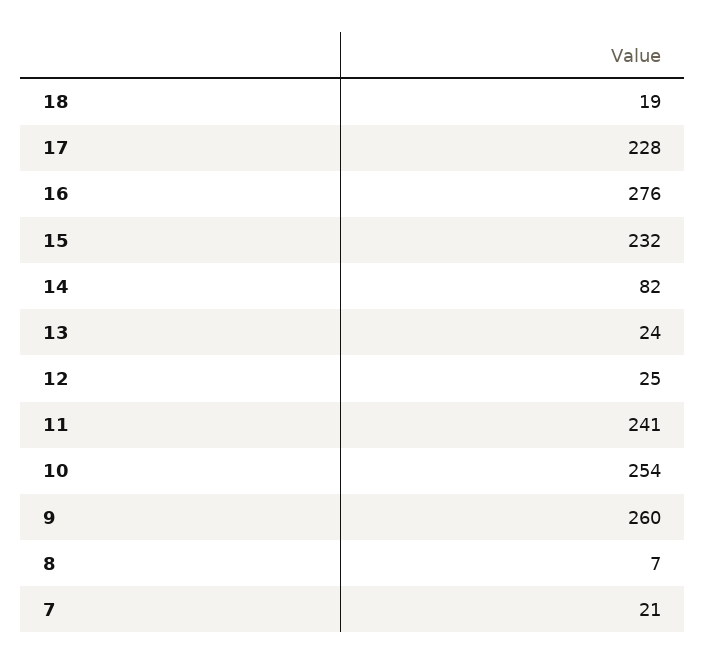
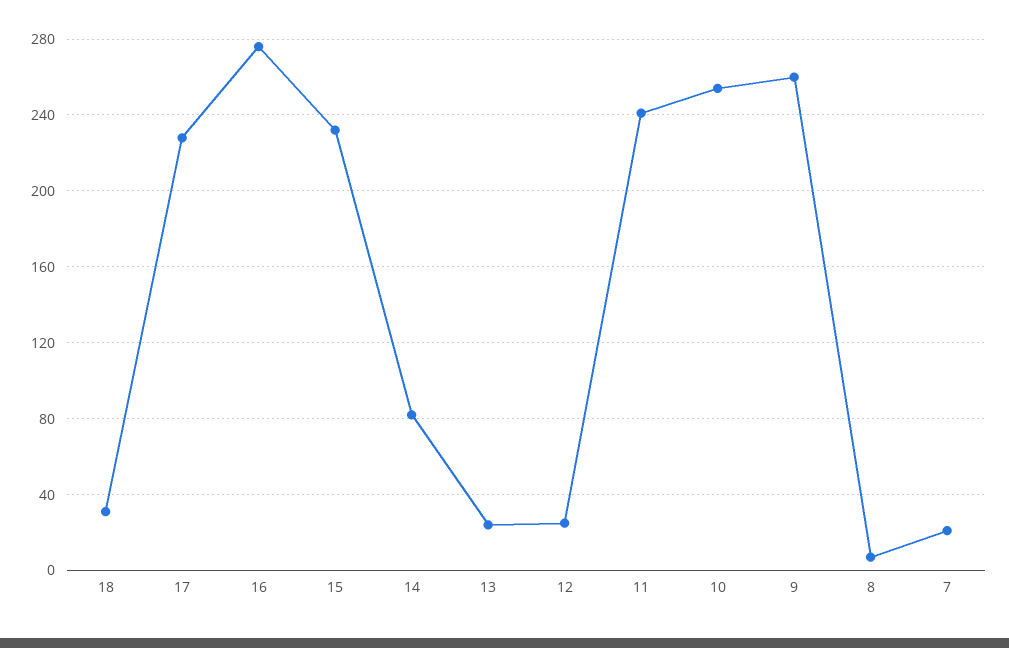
  {
-   "18": 19,
+   "18": 30,
    "17": 228,
    "16": 276,
    "15": 232,
    "14": 82,
    "13": 24,
    "12": 25,
    "11": 241,
    "10": 254,
    "9": 260,
    "8": 7,
    "7": 21
  }

